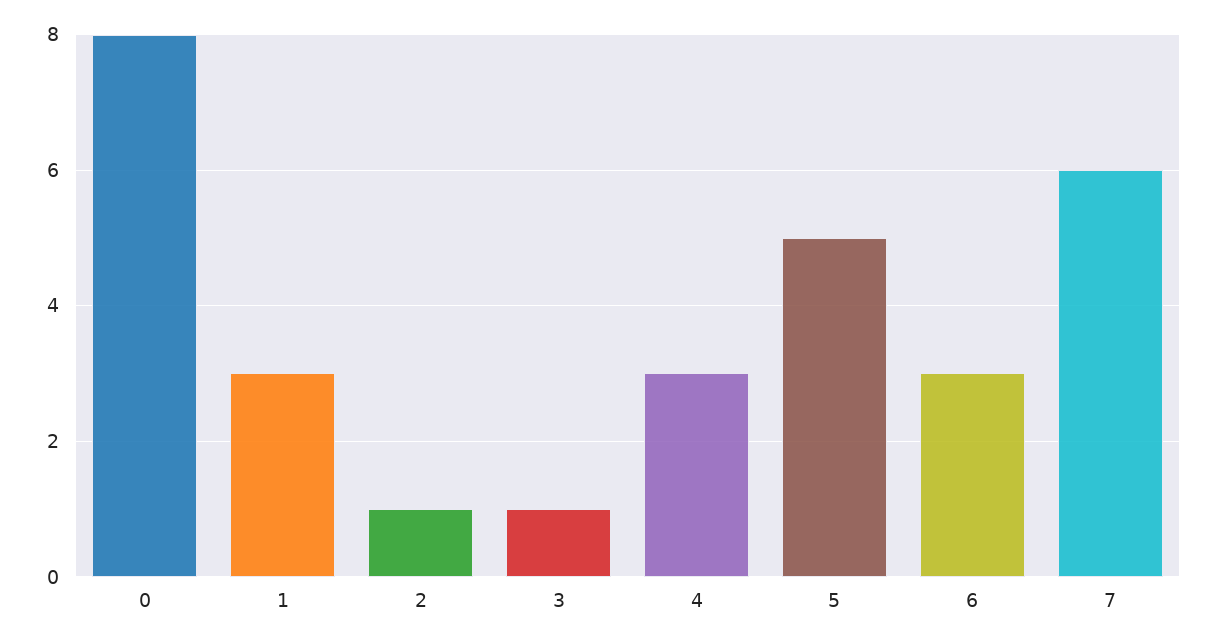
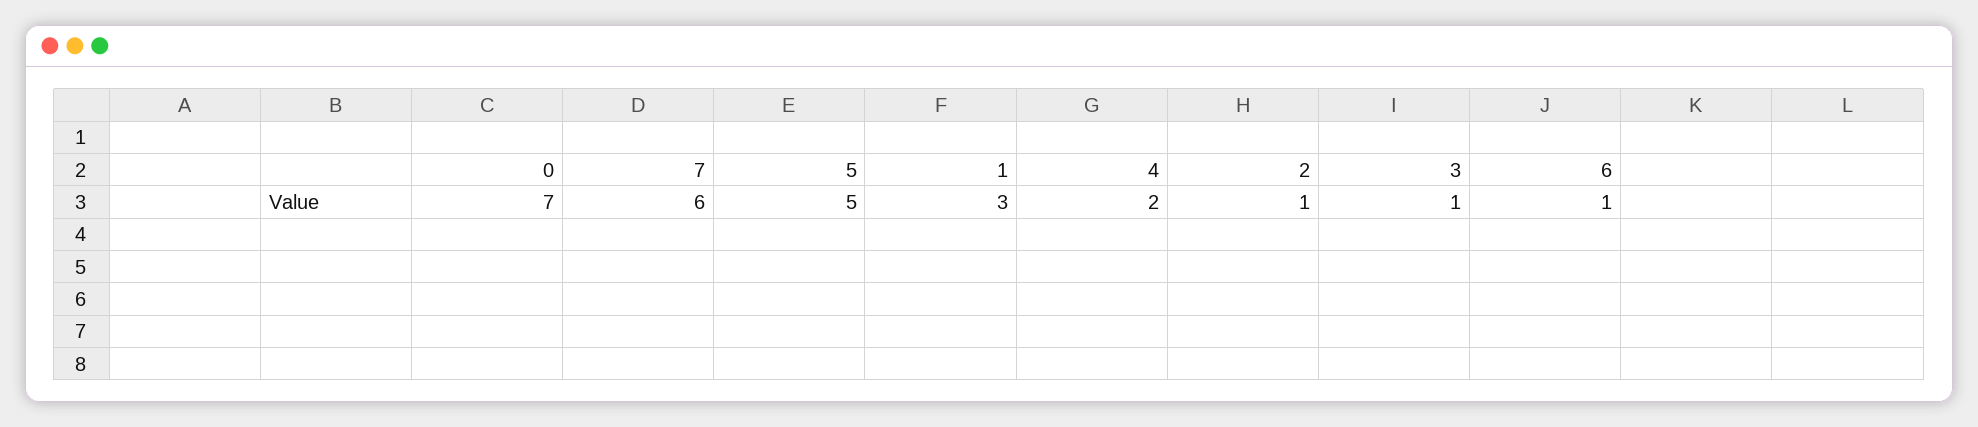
  {
-   "0": 8,
+   "0": 7,
    "1": 3,
    "2": 1,
    "3": 1,
-   "4": 3,
+   "4": 2,
    "5": 5,
-   "6": 3,
+   "6": 1,
    "7": 6
  }

